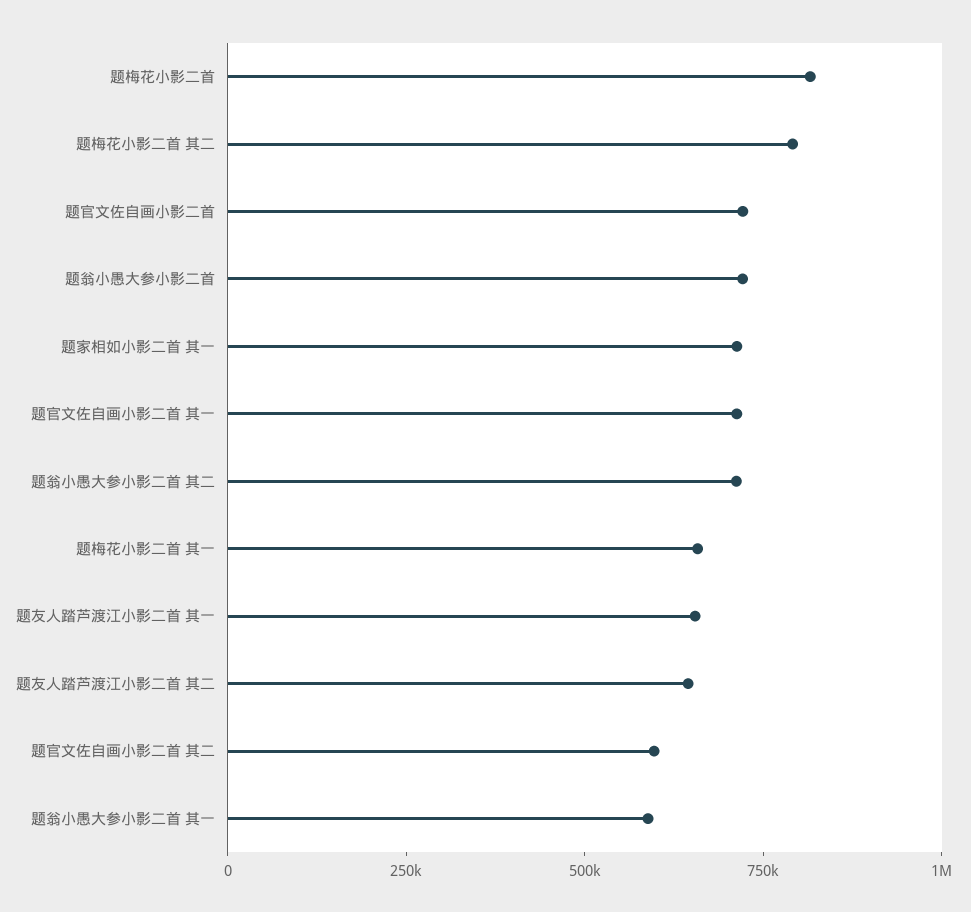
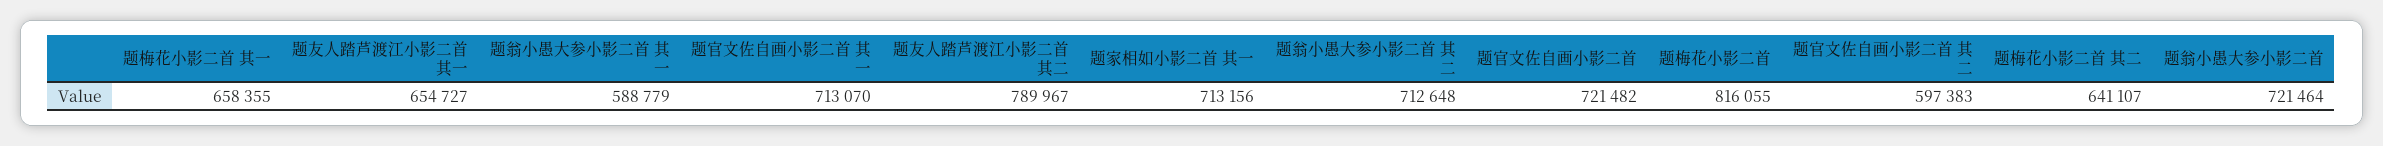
  {
    "题梅花小影二首": 816055,
-   "题梅花小影二首 其二": 800000,
+   "题梅花小影二首 其二": 641107,
    "题官文佐自画小影二首": 721482,
    "题翁小愚大参小影二首": 721464,
    "题家相如小影二首 其一": 713156,
    "题官文佐自画小影二首 其一": 713070,
    "题翁小愚大参小影二首 其二": 712648,
    "题梅花小影二首 其一": 658355,
    "题友人踏芦渡江小影二首 其一": 654727,
-   "题友人踏芦渡江小影二首 其二": 650000,
+   "题友人踏芦渡江小影二首 其二": 789967,
    "题官文佐自画小影二首 其二": 597383,
    "题翁小愚大参小影二首 其一": 588779
  }

